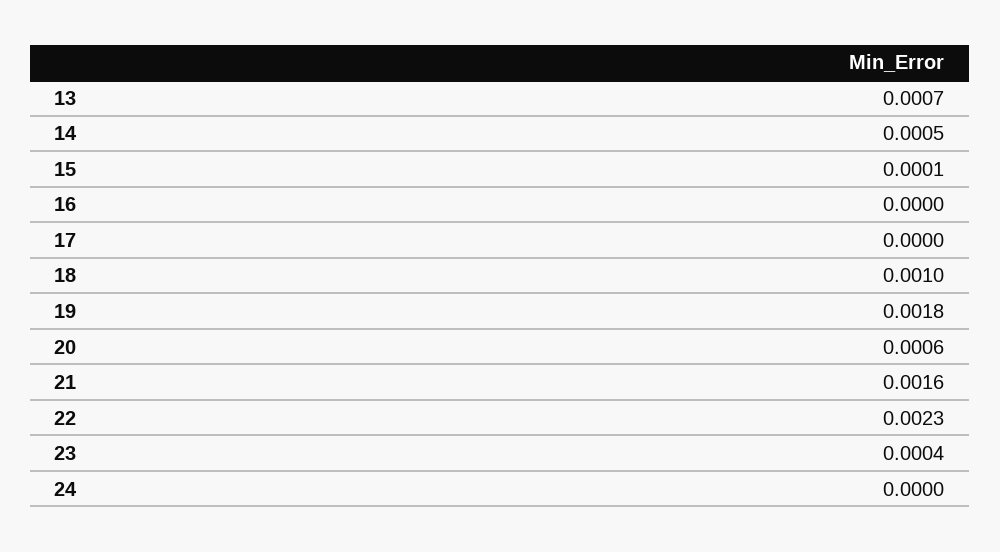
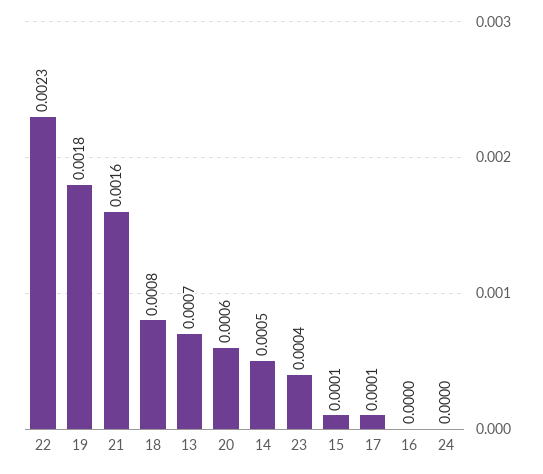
  {
    "13": 0.0007,
    "14": 0.0005,
    "15": 0.0001,
    "16": 0,
-   "17": 0,
+   "17": 0.0001,
-   "18": 0.001,
+   "18": 0.0008,
    "19": 0.0018,
    "20": 0.0006,
    "21": 0.0016,
    "22": 0.0023,
    "23": 0.0004,
    "24": 0
  }

